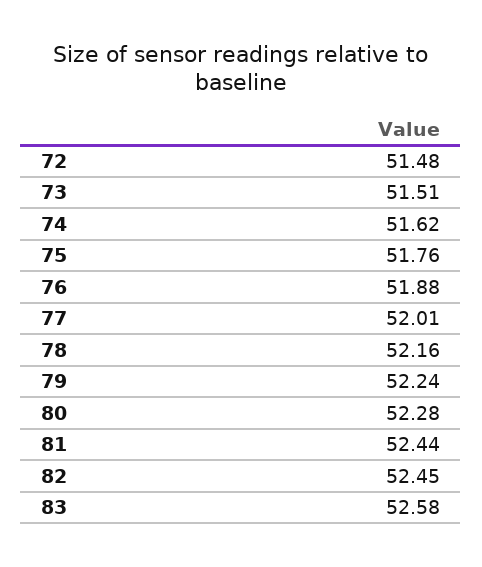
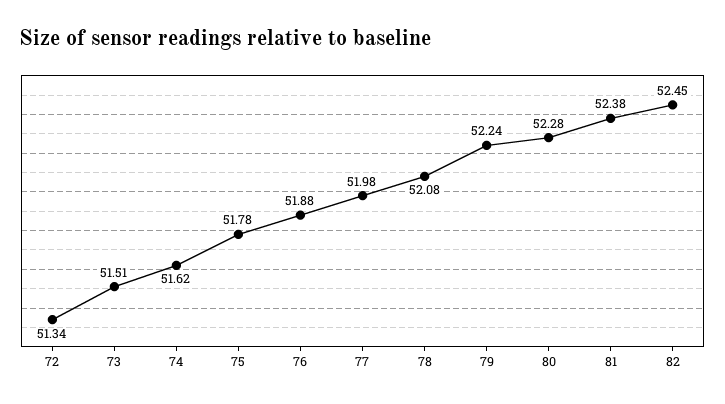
  {
-   "72": 51.48,
+   "72": 51.34,
    "73": 51.51,
    "74": 51.62,
-   "75": 51.76,
+   "75": 51.78,
    "76": 51.88,
-   "77": 52.01,
+   "77": 51.98,
-   "78": 52.16,
+   "78": 52.08,
    "79": 52.24,
    "80": 52.28,
-   "81": 52.44,
+   "81": 52.38,
-   "82": 52.45,
+   "82": 52.45
-   "83": 52.58
  }

